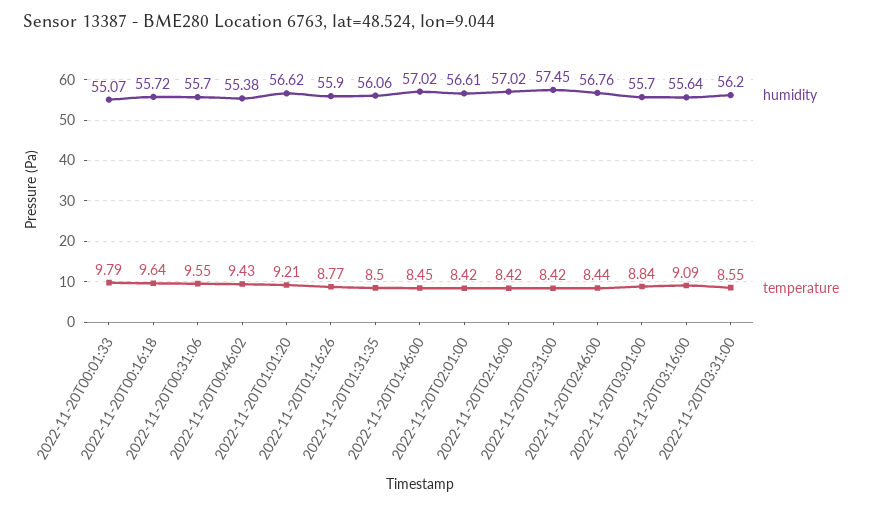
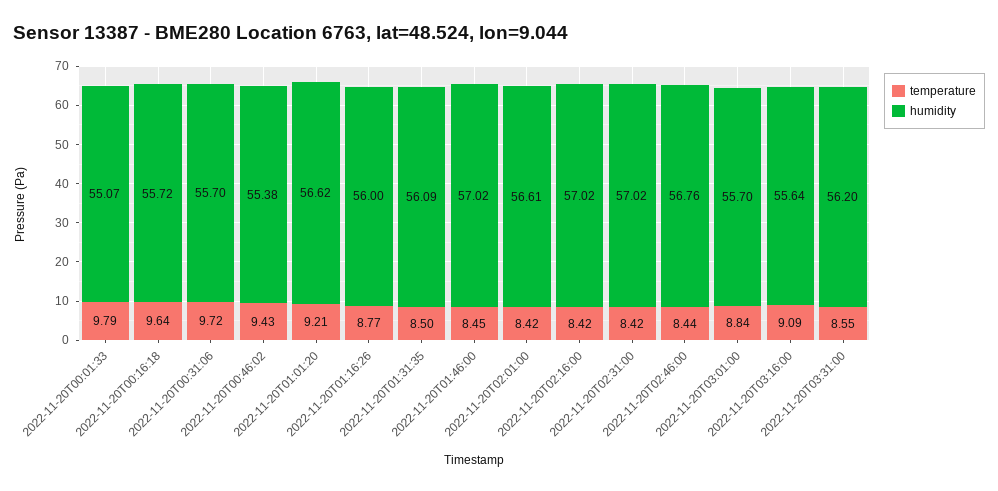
  {
    "humidity": {
      "2022-11-20T00:01:33": 55.07,
      "2022-11-20T00:16:18": 55.72,
      "2022-11-20T00:31:06": 55.7,
      "2022-11-20T00:46:02": 55.38,
      "2022-11-20T01:01:20": 56.62,
-     "2022-11-20T01:16:26": 55.9,
+     "2022-11-20T01:16:26": 56,
-     "2022-11-20T01:31:35": 56.06,
+     "2022-11-20T01:31:35": 56.09,
      "2022-11-20T01:46:00": 57.02,
      "2022-11-20T02:01:00": 56.61,
      "2022-11-20T02:16:00": 57.02,
-     "2022-11-20T02:31:00": 57.45,
+     "2022-11-20T02:31:00": 57.02,
      "2022-11-20T02:46:00": 56.76,
      "2022-11-20T03:01:00": 55.7,
      "2022-11-20T03:16:00": 55.64,
      "2022-11-20T03:31:00": 56.2
    },
    "temperature": {
      "2022-11-20T00:01:33": 9.79,
      "2022-11-20T00:16:18": 9.64,
-     "2022-11-20T00:31:06": 9.55,
+     "2022-11-20T00:31:06": 9.72,
      "2022-11-20T00:46:02": 9.43,
      "2022-11-20T01:01:20": 9.21,
      "2022-11-20T01:16:26": 8.77,
      "2022-11-20T01:31:35": 8.5,
      "2022-11-20T01:46:00": 8.45,
      "2022-11-20T02:01:00": 8.42,
      "2022-11-20T02:16:00": 8.42,
      "2022-11-20T02:31:00": 8.42,
      "2022-11-20T02:46:00": 8.44,
      "2022-11-20T03:01:00": 8.84,
      "2022-11-20T03:16:00": 9.09,
      "2022-11-20T03:31:00": 8.55
    }
  }

